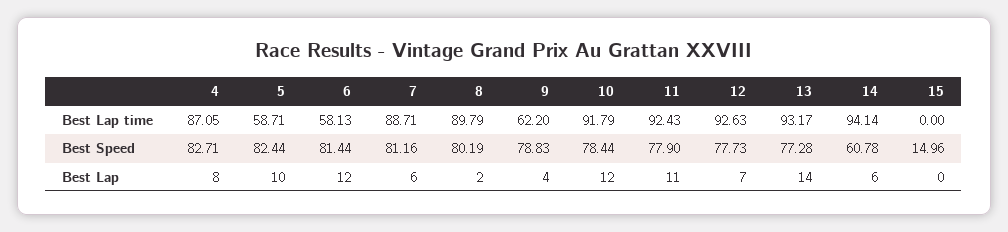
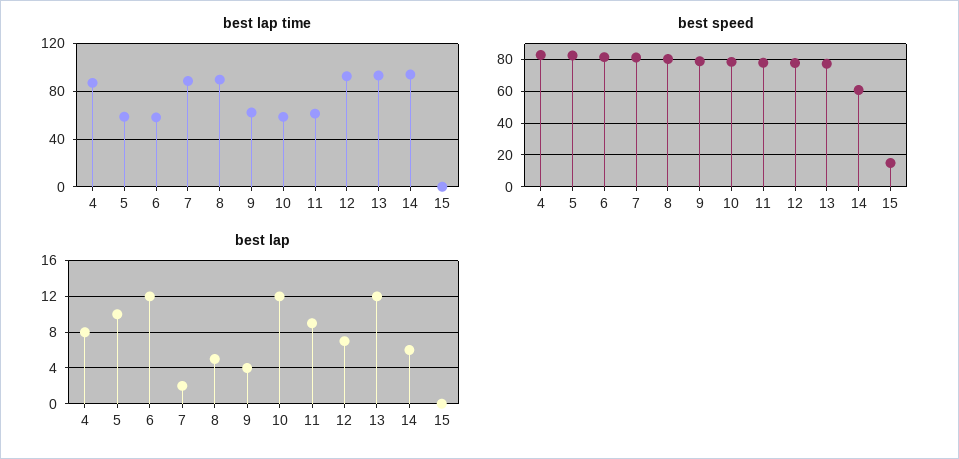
  {
    "Best Lap time": {
      "4": 87.05,
      "5": 58.71,
      "6": 58.13,
      "7": 88.71,
      "8": 89.79,
      "9": 62.2,
-     "10": 91.79,
+     "10": 60,
-     "11": 92.43,
+     "11": 60,
      "12": 92.63,
      "13": 93.17,
      "14": 94.14,
      "15": 0
    },
    "Best Speed": {
      "4": 82.71,
      "5": 82.44,
      "6": 81.44,
      "7": 81.16,
      "8": 80.19,
      "9": 78.83,
      "10": 78.44,
      "11": 77.9,
      "12": 77.73,
      "13": 77.28,
      "14": 60.78,
      "15": 14.96
    },
    "Best Lap": {
      "4": 8,
      "5": 10,
      "6": 12,
-     "7": 6,
+     "7": 2,
-     "8": 2,
+     "8": 5,
      "9": 4,
      "10": 12,
-     "11": 11,
+     "11": 9,
      "12": 7,
-     "13": 14,
+     "13": 12,
      "14": 6,
      "15": 0
    }
  }

